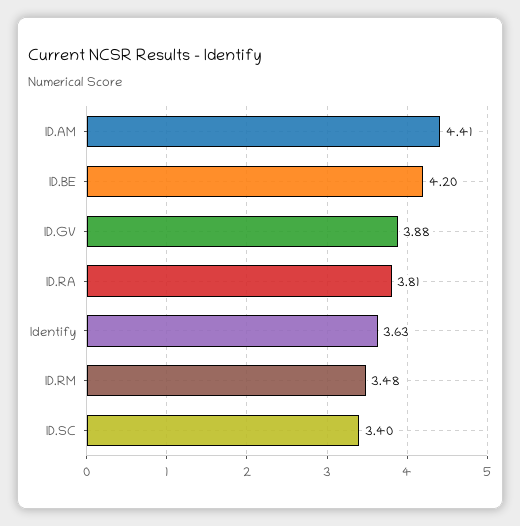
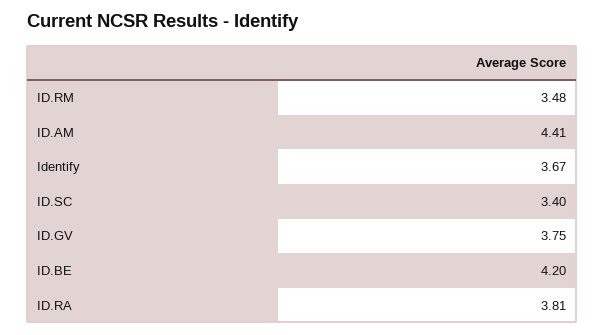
  {
    "ID.AM": 4.41,
    "ID.BE": 4.2,
-   "ID.GV": 3.88,
+   "ID.GV": 3.75,
    "ID.RA": 3.81,
-   "Identify": 3.63,
+   "Identify": 3.67,
    "ID.RM": 3.48,
    "ID.SC": 3.4
  }

